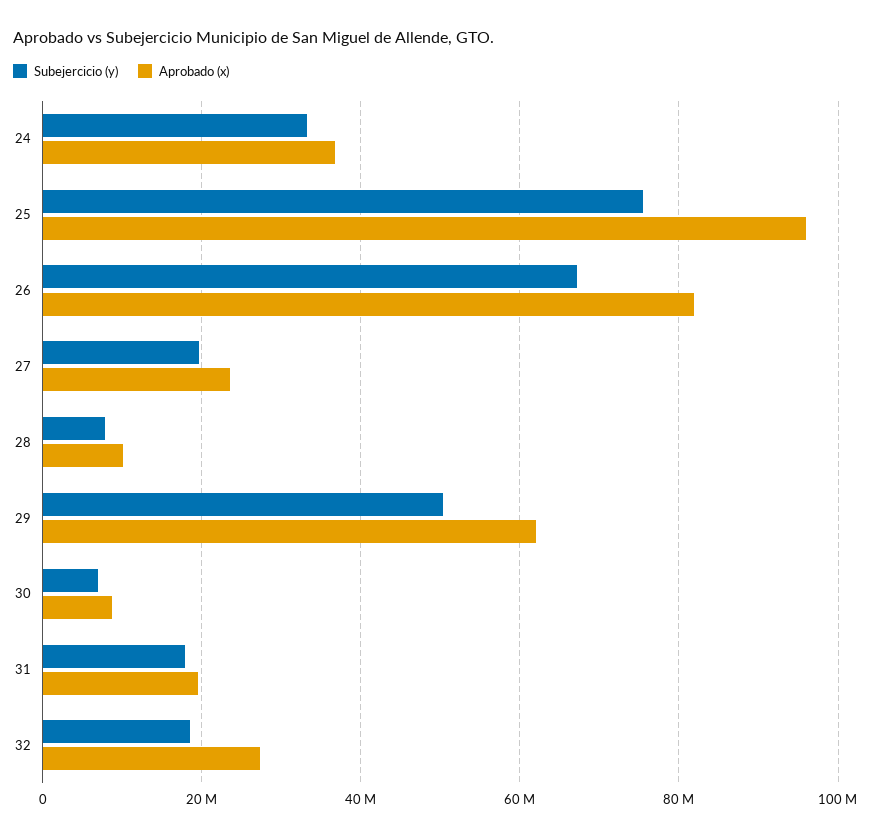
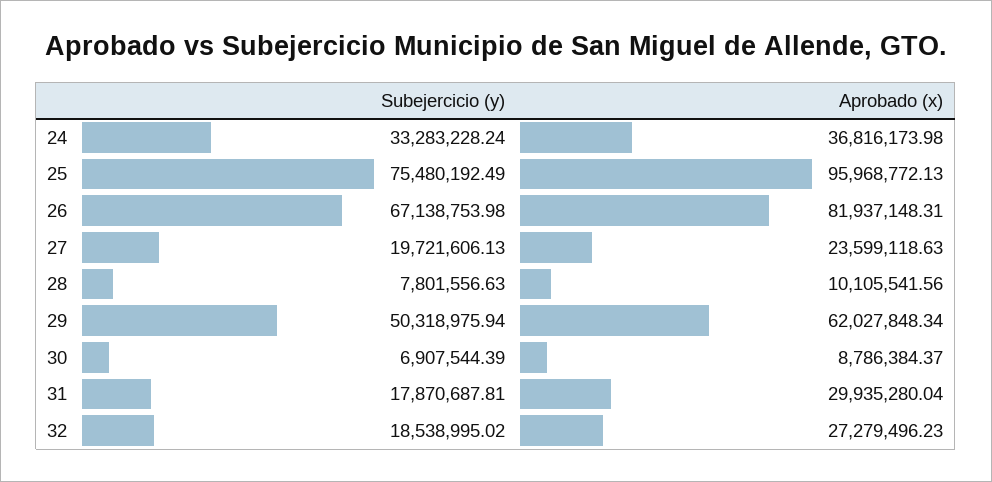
  {
    "Subejercicio (y)": {
      "24": 33283228.24,
      "25": 75480192.49,
      "26": 67138753.98,
      "27": 19721606.13,
      "28": 7801556.63,
      "29": 50318975.94,
      "30": 6907544.39,
      "31": 17870687.81,
      "32": 18538995.02
    },
    "Aprobado (x)": {
      "24": 36816173.98,
      "25": 95968772.13,
      "26": 81937148.31,
      "27": 23599118.63,
      "28": 10105541.56,
      "29": 62027848.34,
      "30": 8786384.37,
-     "31": 20000000,
+     "31": 29935280.04,
      "32": 27279496.23
    }
  }

